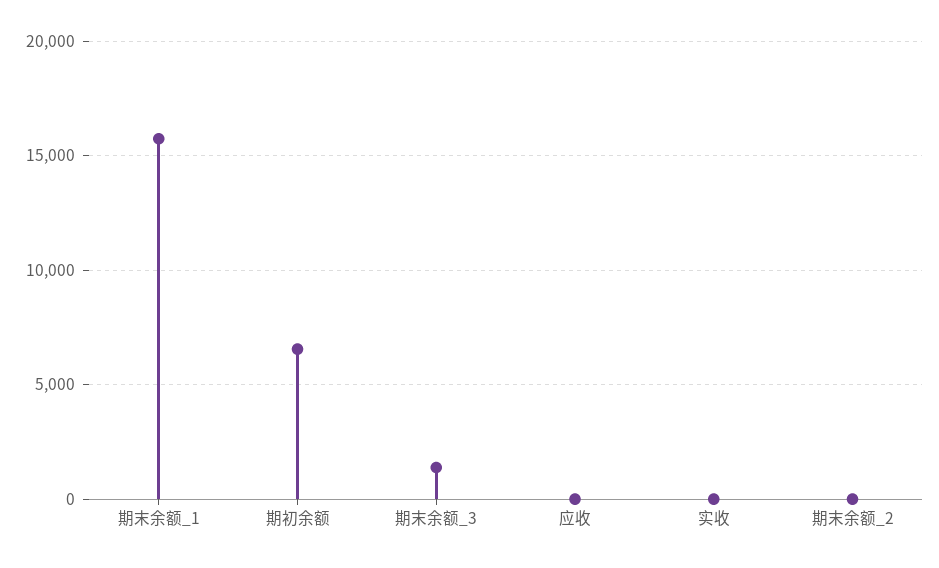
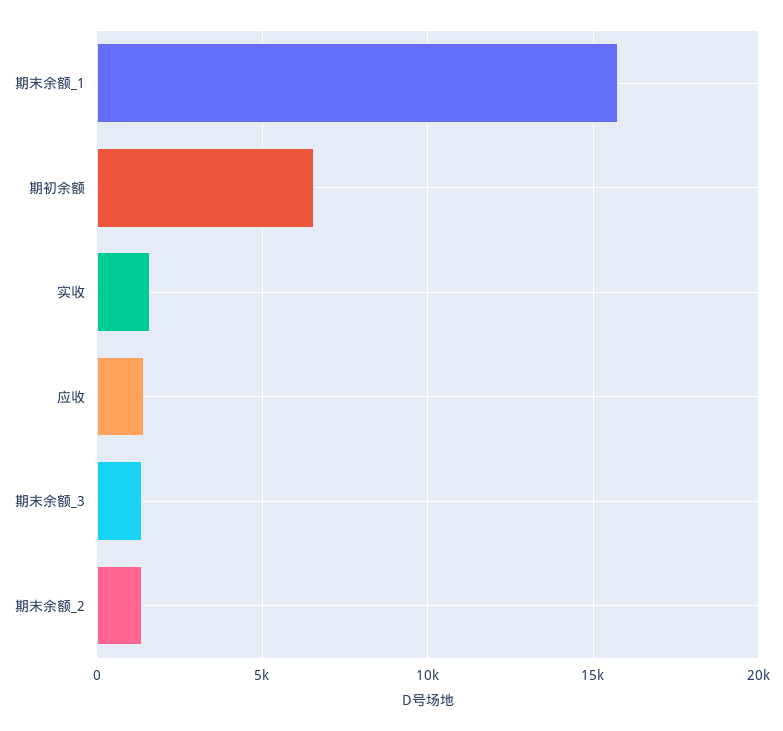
  {
    "期末余额_1": 15500,
    "期初余额": 6500,
    "期末余额_3": 1500,
-   "应收": 0,
+   "应收": 1500,
-   "实收": 0,
+   "实收": 1500,
-   "期末余额_2": 0
+   "期末余额_2": 1500
  }

